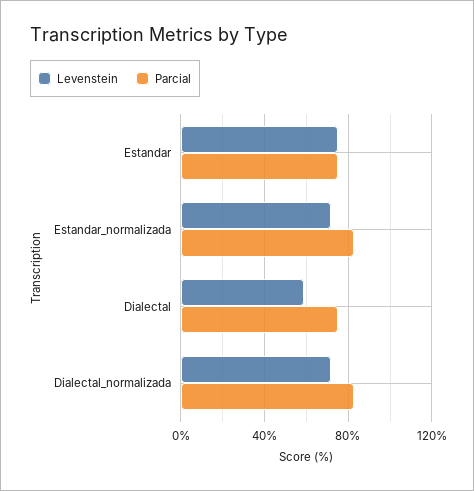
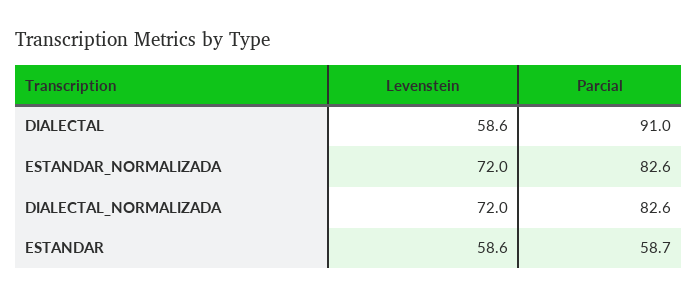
  {
    "Levenstein": {
-     "Estandar": 75,
+     "Estandar": 58.6,
      "Estandar_normalizada": 72,
      "Dialectal": 58.6,
      "Dialectal_normalizada": 72
    },
    "Parcial": {
-     "Estandar": 75,
+     "Estandar": 58.7,
      "Estandar_normalizada": 82.6,
-     "Dialectal": 75,
+     "Dialectal": 91,
      "Dialectal_normalizada": 82.6
    }
  }

